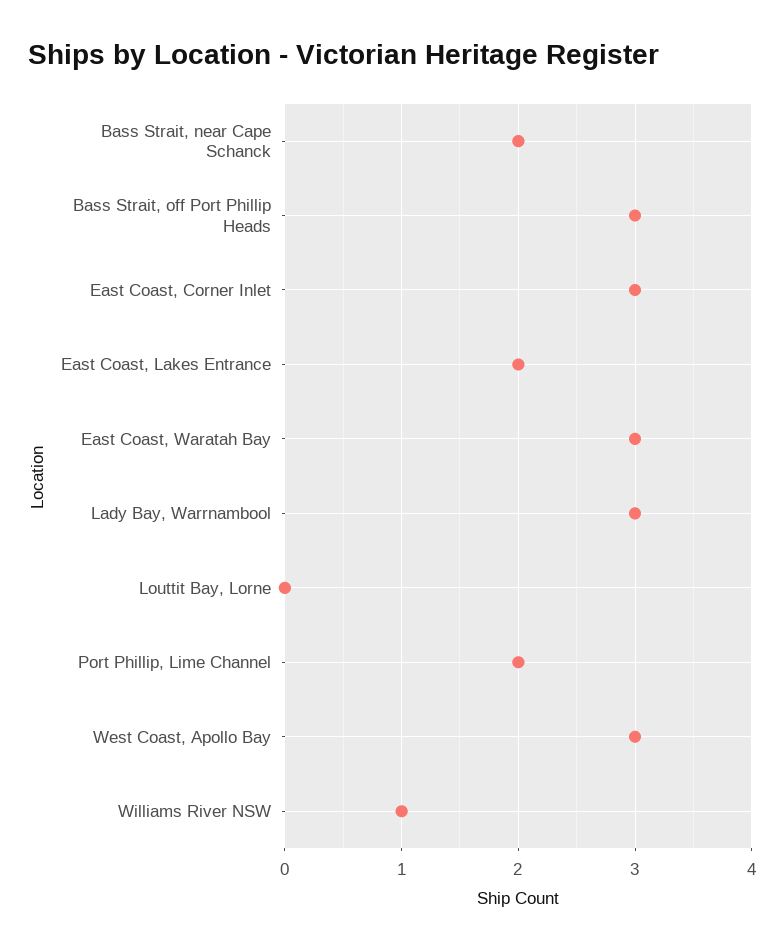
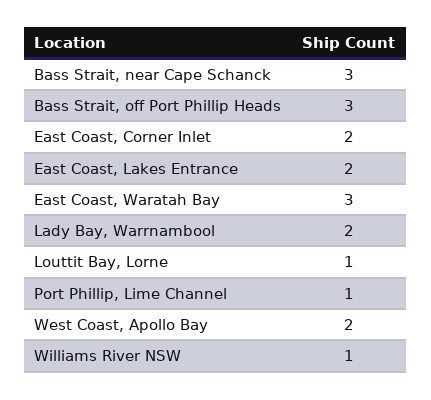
  {
-   "Bass Strait, near Cape Schanck": 2,
+   "Bass Strait, near Cape Schanck": 3,
    "Bass Strait, off Port Phillip Heads": 3,
-   "East Coast, Corner Inlet": 3,
+   "East Coast, Corner Inlet": 2,
    "East Coast, Lakes Entrance": 2,
    "East Coast, Waratah Bay": 3,
-   "Lady Bay, Warrnambool": 3,
+   "Lady Bay, Warrnambool": 2,
-   "Louttit Bay, Lorne": 0,
+   "Louttit Bay, Lorne": 1,
-   "Port Phillip, Lime Channel": 2,
+   "Port Phillip, Lime Channel": 1,
-   "West Coast, Apollo Bay": 3,
+   "West Coast, Apollo Bay": 2,
    "Williams River NSW": 1
  }

